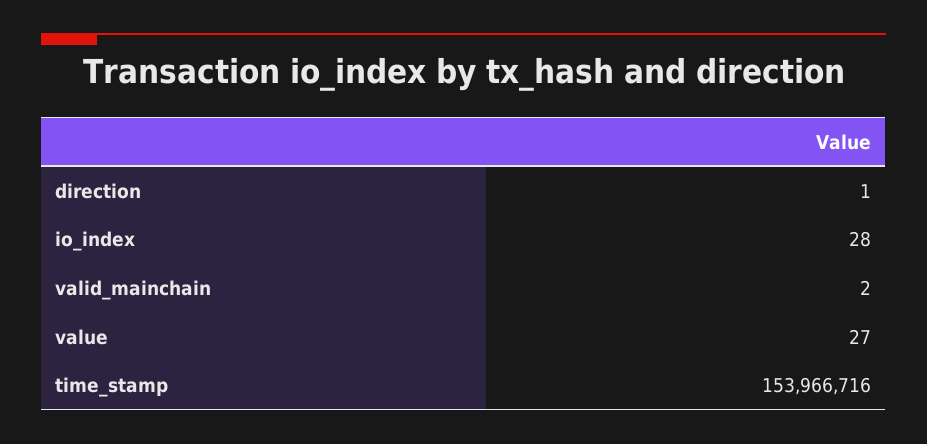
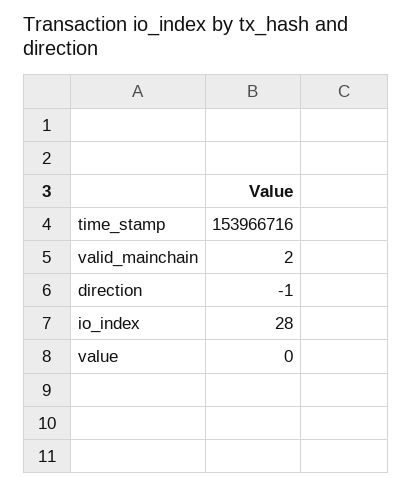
  {
-   "direction": 1,
+   "direction": -1,
    "io_index": 28,
    "valid_mainchain": 2,
-   "value": 27,
+   "value": 0,
    "time_stamp": 153966716
  }

